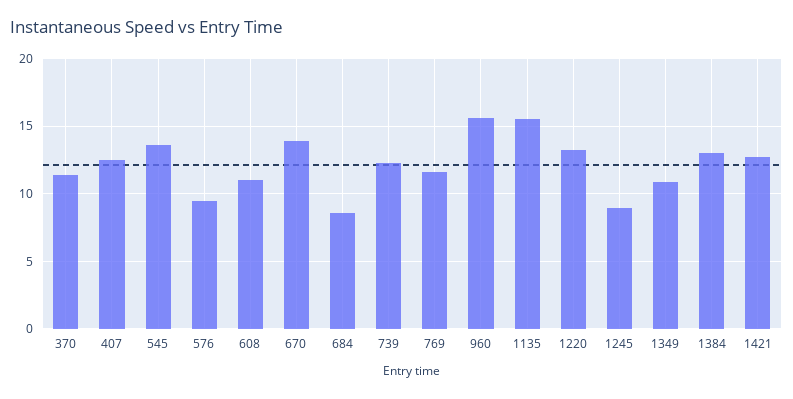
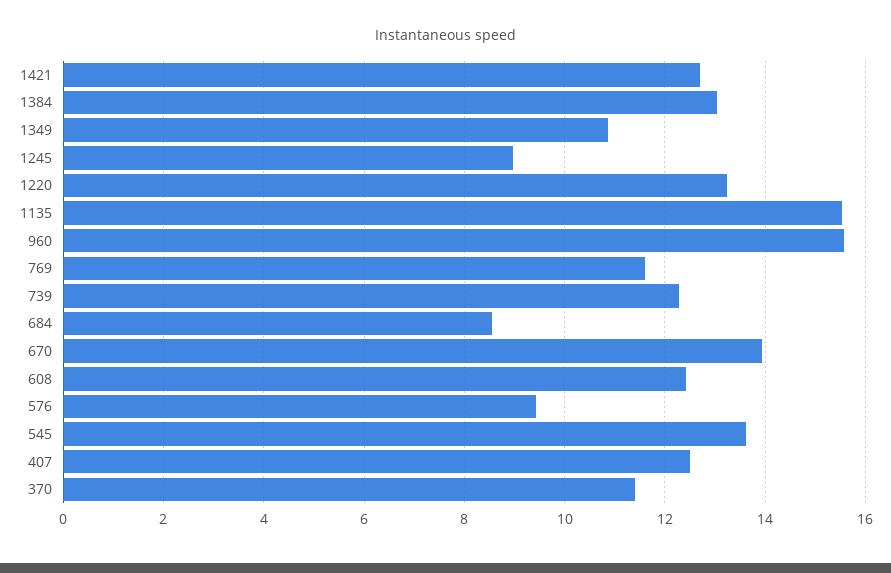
  {
    "370": 11.4,
    "407": 12.6,
    "545": 13.6,
    "576": 9.4,
-   "608": 11,
+   "608": 12.4,
    "670": 14,
    "684": 8.6,
    "739": 12.2,
    "769": 11.6,
    "960": 15.6,
    "1135": 15.6,
    "1220": 13.2,
    "1245": 9,
    "1349": 10.8,
    "1384": 13,
    "1421": 12.8
  }

